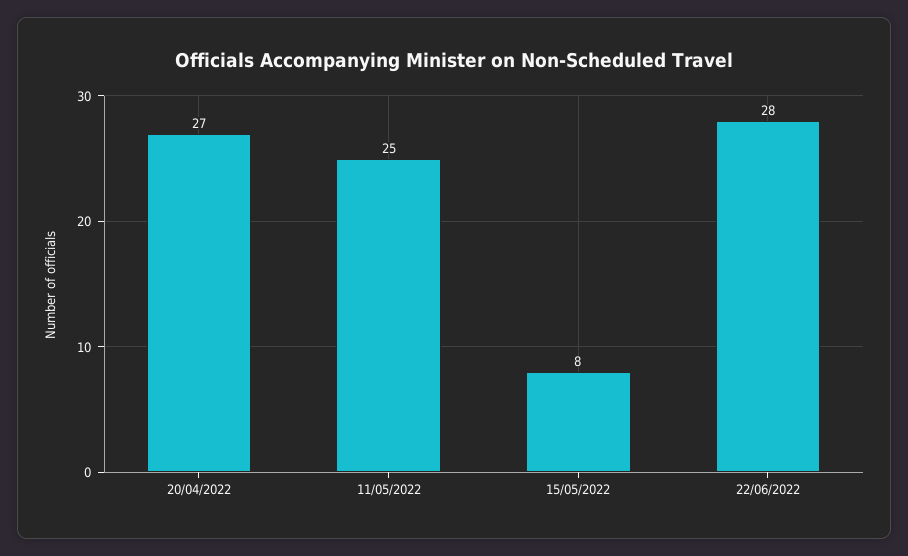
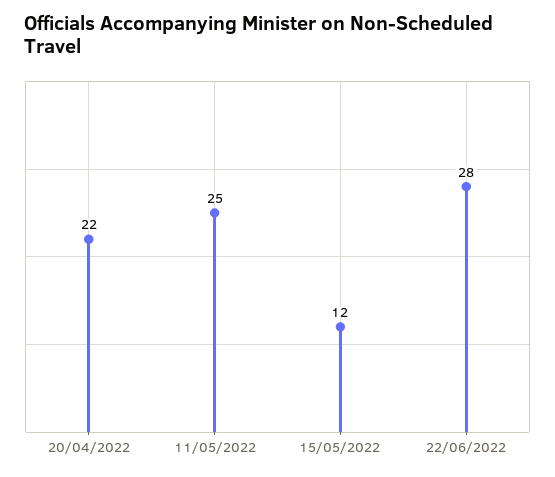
  {
-   "20/04/2022": 27,
+   "20/04/2022": 22,
    "11/05/2022": 25,
-   "15/05/2022": 8,
+   "15/05/2022": 12,
    "22/06/2022": 28
  }

